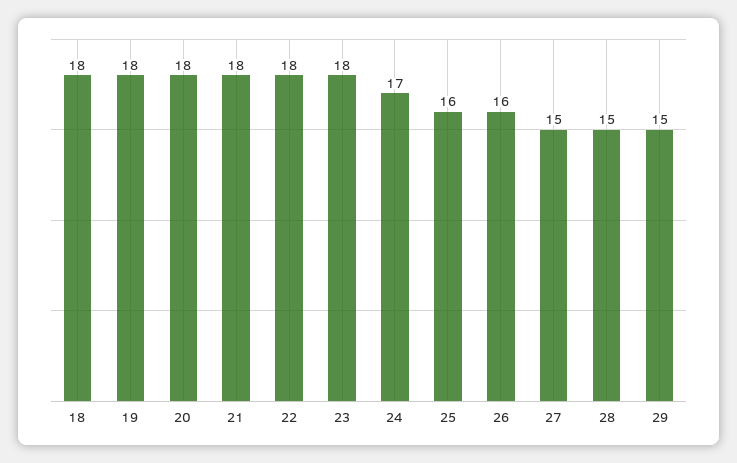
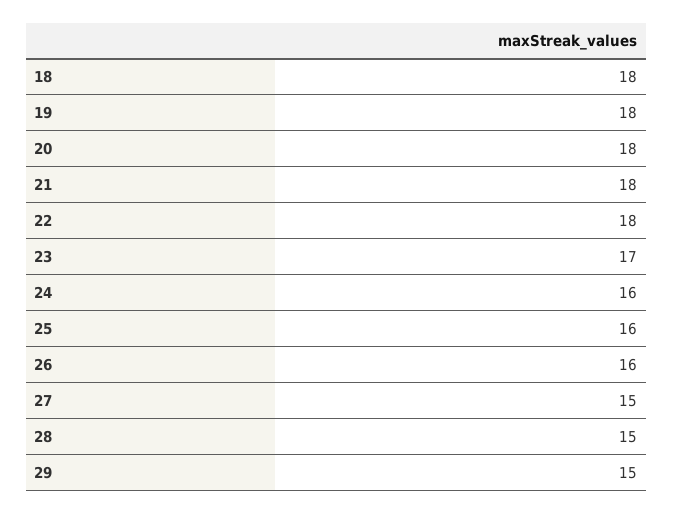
  {
    "18": 18,
    "19": 18,
    "20": 18,
    "21": 18,
    "22": 18,
-   "23": 18,
+   "23": 17,
-   "24": 17,
+   "24": 16,
    "25": 16,
    "26": 16,
    "27": 15,
    "28": 15,
    "29": 15
  }

